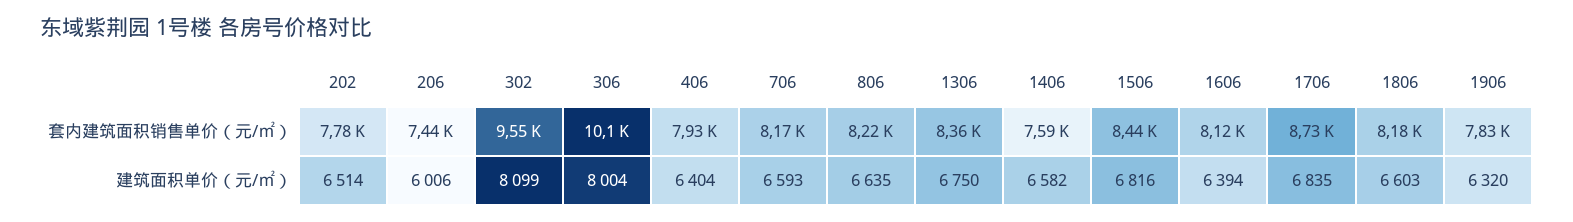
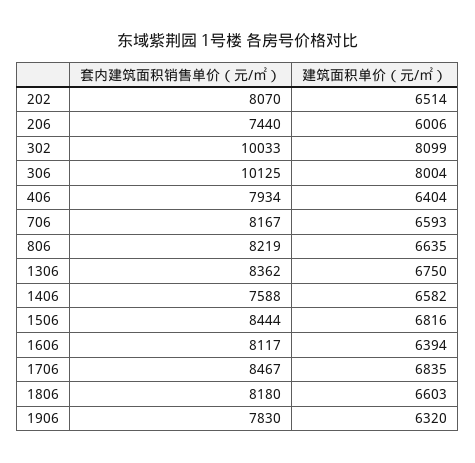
  {
    "202": {
-     "套内建筑面积销售单价（元/㎡）": 7780,
+     "套内建筑面积销售单价（元/㎡）": 8070,
      "建筑面积单价（元/㎡）": 6514
    },
    "206": {
      "套内建筑面积销售单价（元/㎡）": 7440,
      "建筑面积单价（元/㎡）": 6006
    },
    "302": {
-     "套内建筑面积销售单价（元/㎡）": 9550,
+     "套内建筑面积销售单价（元/㎡）": 10033,
      "建筑面积单价（元/㎡）": 8099
    },
    "306": {
      "套内建筑面积销售单价（元/㎡）": 10125,
      "建筑面积单价（元/㎡）": 8004
    },
    "406": {
      "套内建筑面积销售单价（元/㎡）": 7934,
      "建筑面积单价（元/㎡）": 6404
    },
    "706": {
      "套内建筑面积销售单价（元/㎡）": 8167,
      "建筑面积单价（元/㎡）": 6593
    },
    "806": {
      "套内建筑面积销售单价（元/㎡）": 8219,
      "建筑面积单价（元/㎡）": 6635
    },
    "1306": {
      "套内建筑面积销售单价（元/㎡）": 8362,
      "建筑面积单价（元/㎡）": 6750
    },
    "1406": {
      "套内建筑面积销售单价（元/㎡）": 7588,
      "建筑面积单价（元/㎡）": 6582
    },
    "1506": {
      "套内建筑面积销售单价（元/㎡）": 8444,
      "建筑面积单价（元/㎡）": 6816
    },
    "1606": {
      "套内建筑面积销售单价（元/㎡）": 8117,
      "建筑面积单价（元/㎡）": 6394
    },
    "1706": {
-     "套内建筑面积销售单价（元/㎡）": 8730,
+     "套内建筑面积销售单价（元/㎡）": 8467,
      "建筑面积单价（元/㎡）": 6835
    },
    "1806": {
      "套内建筑面积销售单价（元/㎡）": 8180,
      "建筑面积单价（元/㎡）": 6603
    },
    "1906": {
      "套内建筑面积销售单价（元/㎡）": 7830,
      "建筑面积单价（元/㎡）": 6320
    }
  }

